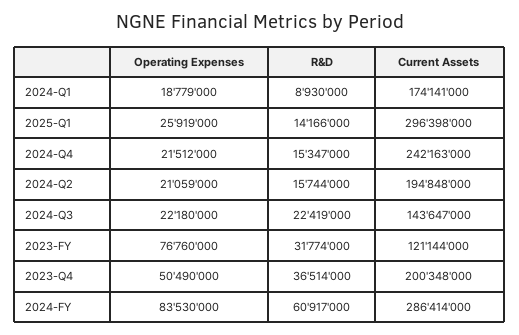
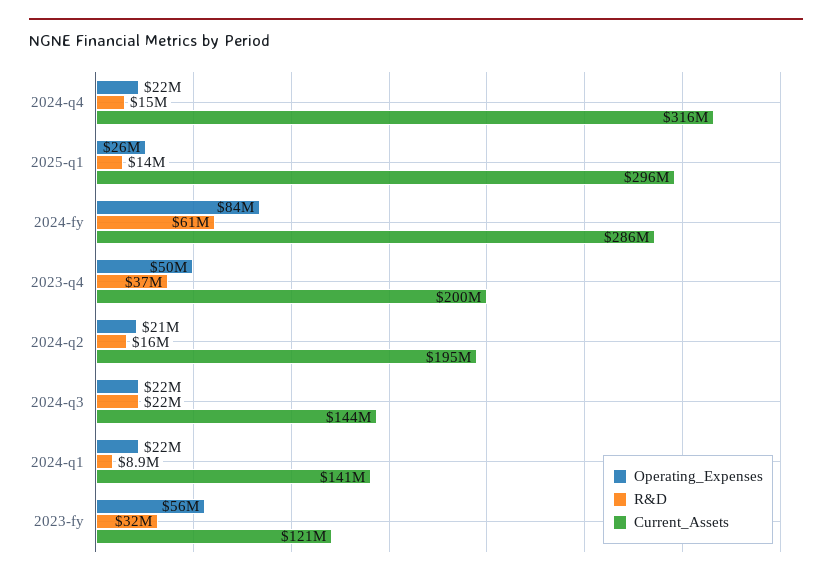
  {
    "Operating Expenses": {
-     "2024-Q1": 18779000,
+     "2024-Q1": 22000000,
      "2025-Q1": 25919000,
      "2024-Q4": 21512000,
      "2024-Q2": 21059000,
      "2024-Q3": 22180000,
-     "2023-FY": 76760000,
+     "2023-FY": 56000000,
      "2023-Q4": 50490000,
      "2024-FY": 83530000
    },
    "R&D": {
      "2024-Q1": 8930000,
      "2025-Q1": 14166000,
      "2024-Q4": 15347000,
      "2024-Q2": 15744000,
      "2024-Q3": 22419000,
      "2023-FY": 31774000,
      "2023-Q4": 36514000,
      "2024-FY": 60917000
    },
    "Current Assets": {
-     "2024-Q1": 174141000,
+     "2024-Q1": 141000000,
      "2025-Q1": 296398000,
-     "2024-Q4": 242163000,
+     "2024-Q4": 316000000,
      "2024-Q2": 194848000,
      "2024-Q3": 143647000,
      "2023-FY": 121144000,
      "2023-Q4": 200348000,
      "2024-FY": 286414000
    }
  }

